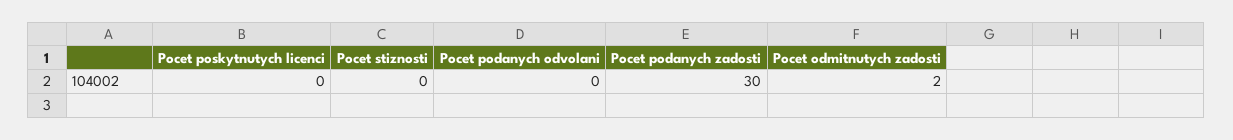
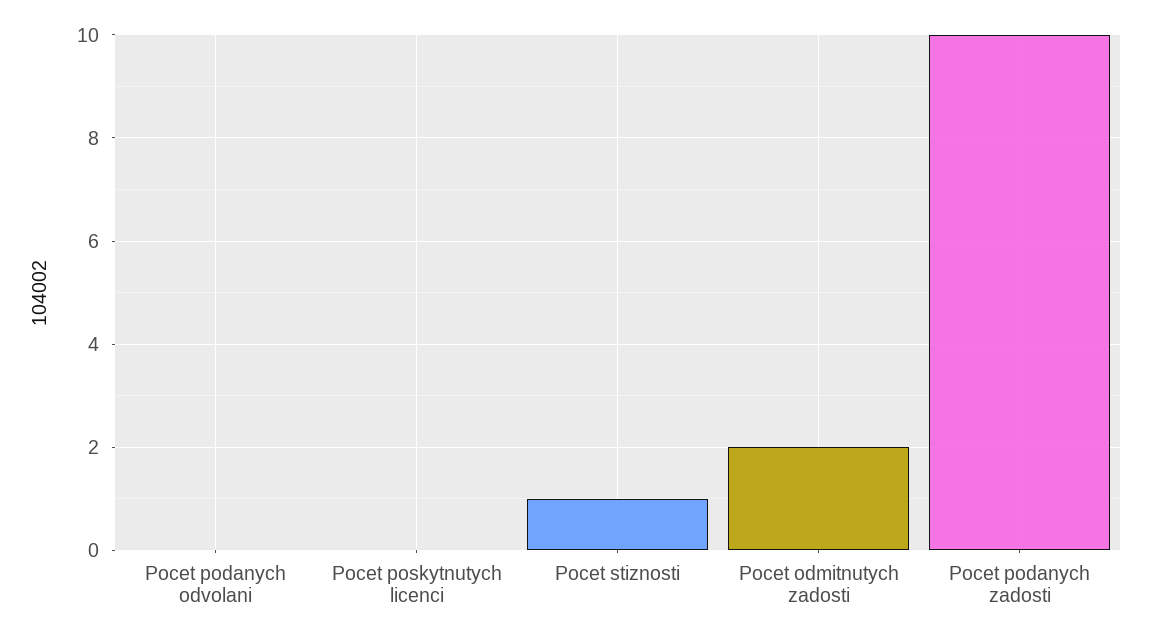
  {
    "Pocet poskytnutych licenci": 0,
-   "Pocet stiznosti": 0,
+   "Pocet stiznosti": 1,
    "Pocet podanych odvolani": 0,
-   "Pocet podanych zadosti": 30,
+   "Pocet podanych zadosti": 10,
    "Pocet odmitnutych zadosti": 2
  }

